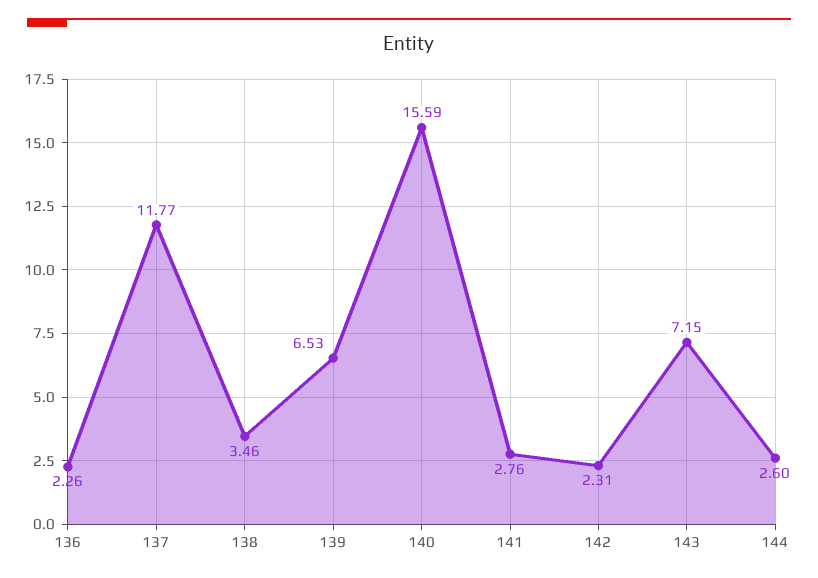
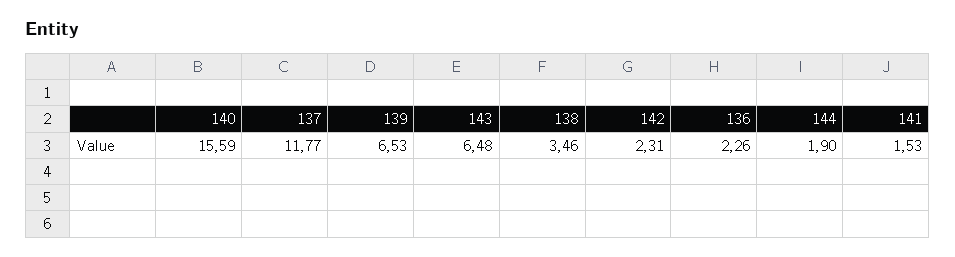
  {
    "136": 2.26,
    "137": 11.77,
    "138": 3.46,
    "139": 6.53,
    "140": 15.59,
-   "141": 2.76,
+   "141": 1.53,
    "142": 2.31,
-   "143": 7.15,
+   "143": 6.48,
-   "144": 2.6
+   "144": 1.9
  }

